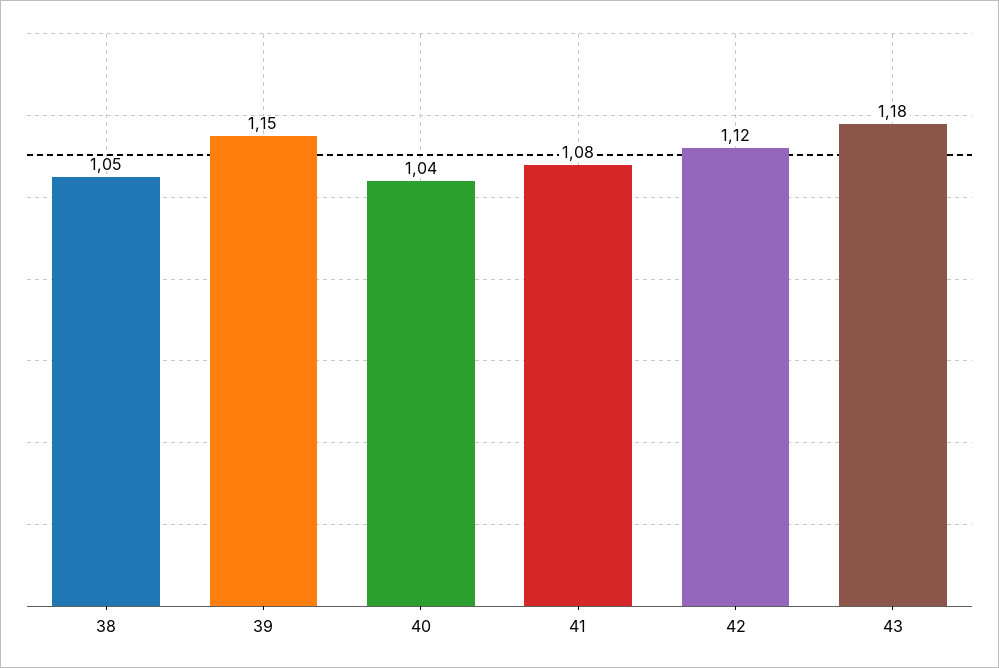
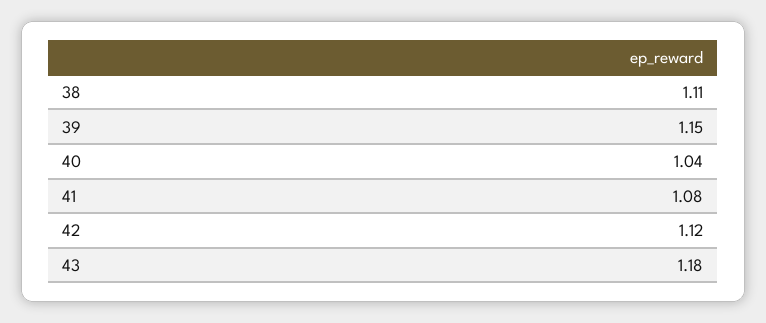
  {
-   "38": 1.05,
+   "38": 1.11,
    "39": 1.15,
    "40": 1.04,
    "41": 1.08,
    "42": 1.12,
    "43": 1.18
  }

